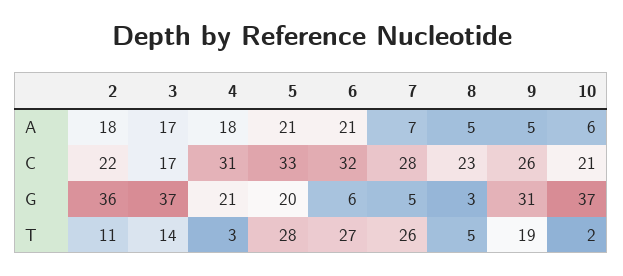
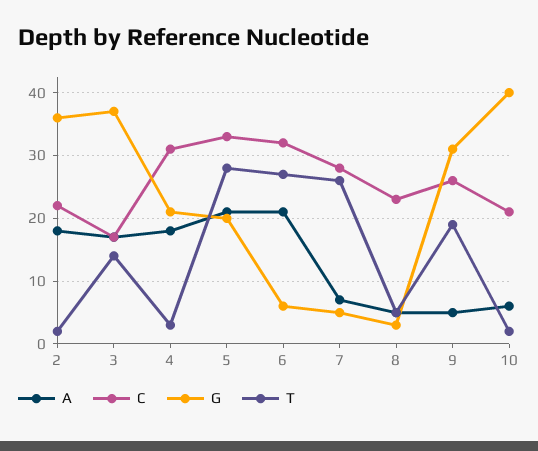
  {
    "A": {
      "2": 18,
      "3": 17,
      "4": 18,
      "5": 21,
      "6": 21,
      "7": 7,
      "8": 5,
      "9": 5,
      "10": 6
    },
    "C": {
      "2": 22,
      "3": 17,
      "4": 31,
      "5": 33,
      "6": 32,
      "7": 28,
      "8": 23,
      "9": 26,
      "10": 21
    },
    "G": {
      "2": 36,
      "3": 37,
      "4": 21,
      "5": 20,
      "6": 6,
      "7": 5,
      "8": 3,
      "9": 31,
-     "10": 37
+     "10": 40
    },
    "T": {
-     "2": 11,
+     "2": 2,
      "3": 14,
      "4": 3,
      "5": 28,
      "6": 27,
      "7": 26,
      "8": 5,
      "9": 19,
      "10": 2
    }
  }

